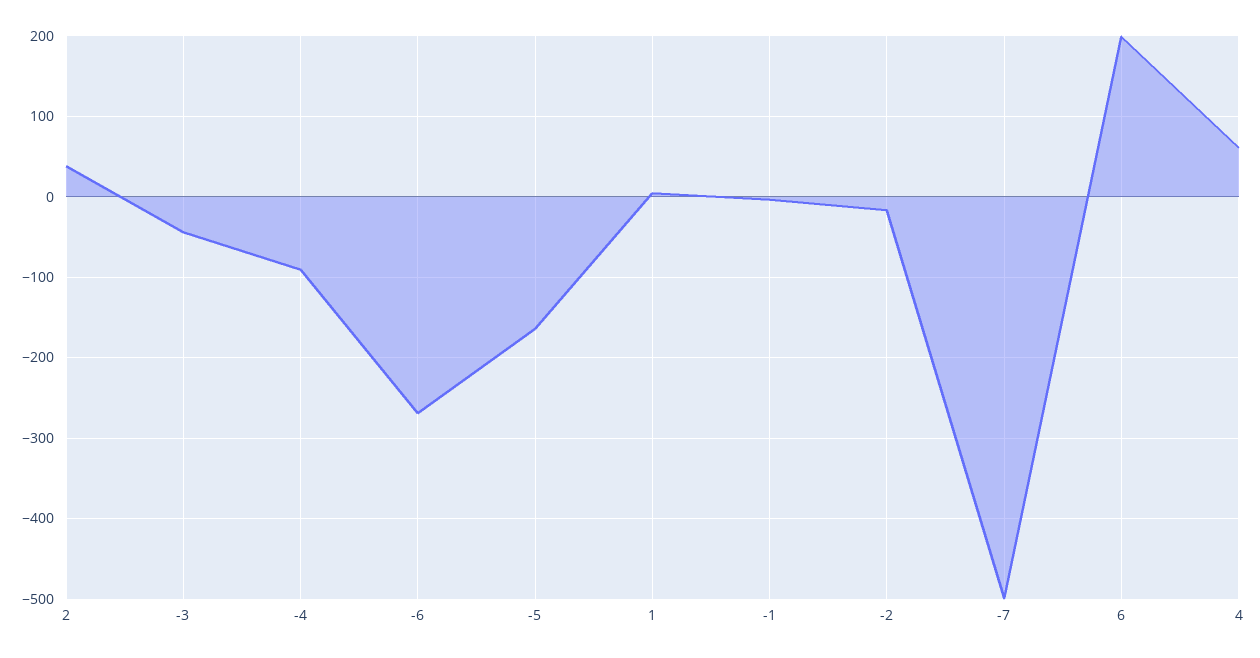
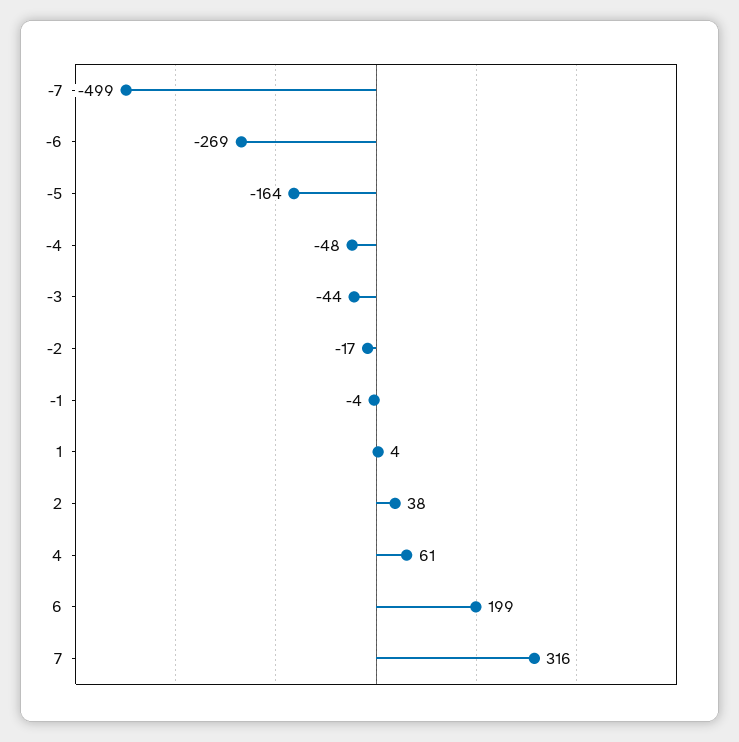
  {
    "2": 38,
    "-3": -44,
-   "-4": -90,
+   "-4": -48,
    "-6": -269,
    "-5": -164,
    "1": 4,
    "-1": -4,
    "-2": -17,
    "-7": -499,
    "6": 199,
-   "4": 61
+   "4": 61,
+   "7": 316
  }

